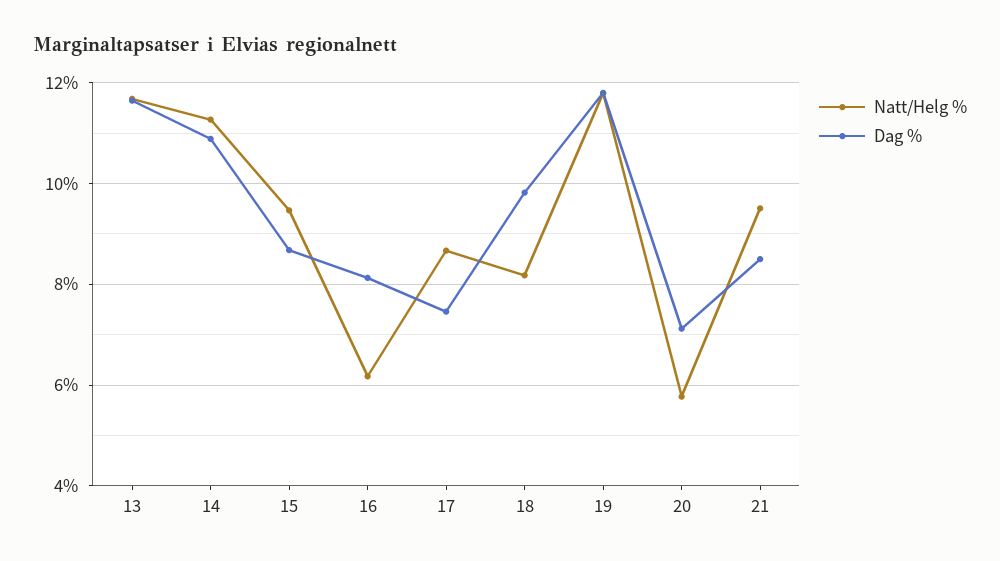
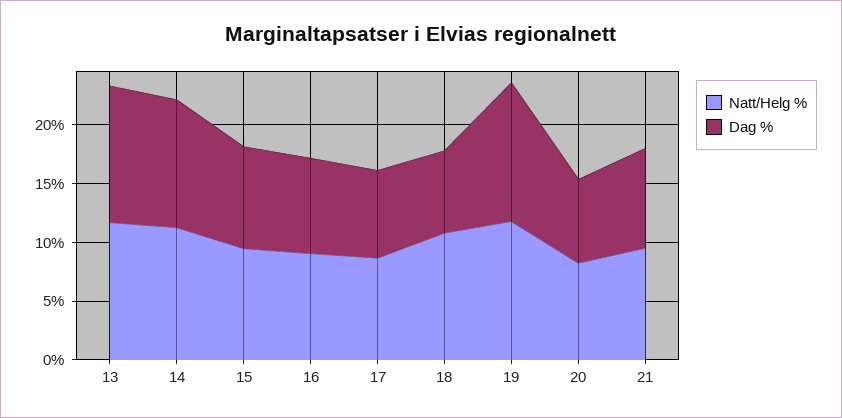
  {
    "Natt/Helg %": {
      "13": 11.6,
      "14": 11.2,
      "15": 9.4,
-     "16": 6.2,
+     "16": 9,
      "17": 8.6,
-     "18": 8.2,
+     "18": 11,
      "19": 11.8,
-     "20": 5.8,
+     "20": 8,
      "21": 9.6
    },
    "Dag %": {
      "13": 11.6,
      "14": 10.8,
      "15": 8.6,
      "16": 8.2,
      "17": 7.4,
-     "18": 9.8,
+     "18": 7,
      "19": 11.8,
      "20": 7.2,
      "21": 8.6
    }
  }

